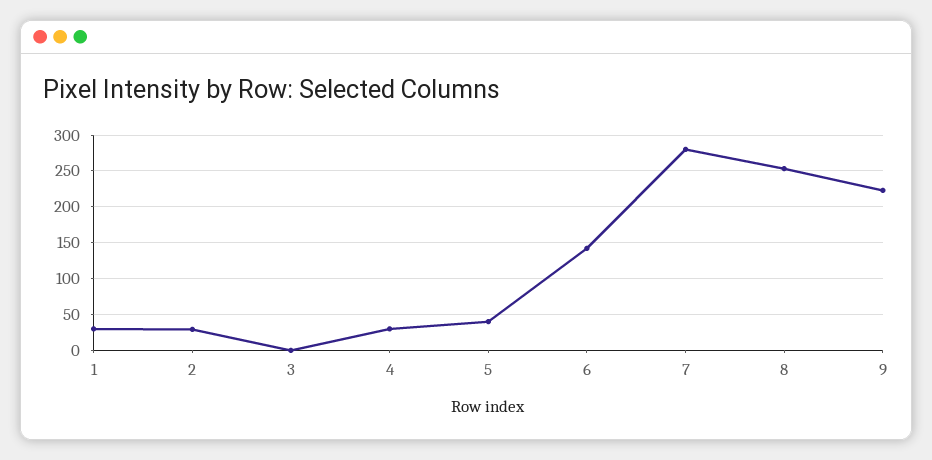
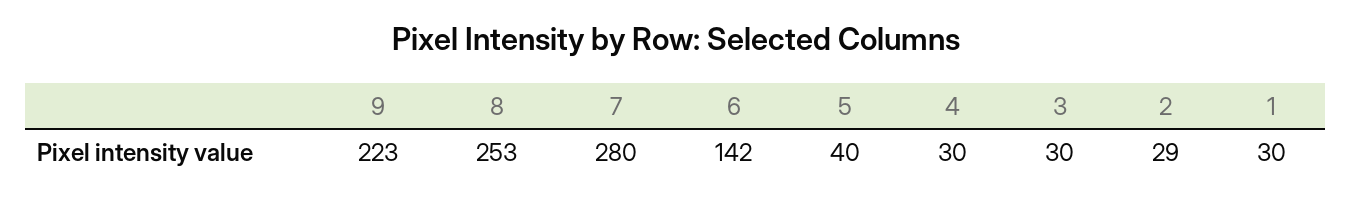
  {
    "1": 30,
    "2": 29,
-   "3": 0,
+   "3": 30,
    "4": 30,
    "5": 40,
    "6": 142,
    "7": 280,
    "8": 253,
    "9": 223
  }

